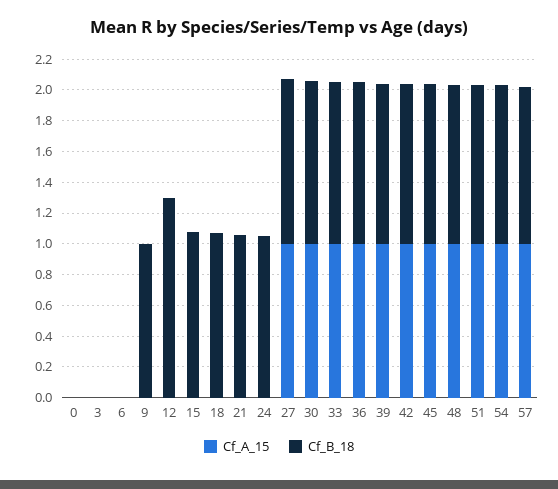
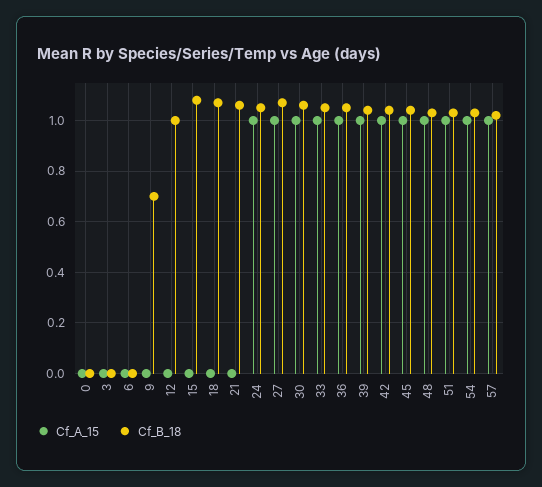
  {
    "Cf_A_15": {
      "0": 0,
      "3": 0,
      "6": 0,
      "9": 0,
      "12": 0,
      "15": 0,
      "18": 0,
      "21": 0,
-     "24": 0,
+     "24": 1,
      "27": 1,
      "30": 1,
      "33": 1,
      "36": 1,
      "39": 1,
      "42": 1,
      "45": 1,
      "48": 1,
      "51": 1,
      "54": 1,
      "57": 1
    },
    "Cf_B_18": {
      "0": 0,
      "3": 0,
      "6": 0,
-     "9": 1,
+     "9": 0.7,
-     "12": 1.3,
+     "12": 1,
      "15": 1.1,
      "18": 1.05,
      "21": 1.05,
      "24": 1.05,
      "27": 1.05,
      "30": 1.05,
      "33": 1.05,
      "36": 1.05,
      "39": 1.05,
      "42": 1.05,
      "45": 1.05,
      "48": 1.05,
      "51": 1.05,
      "54": 1.05,
      "57": 1
    }
  }

